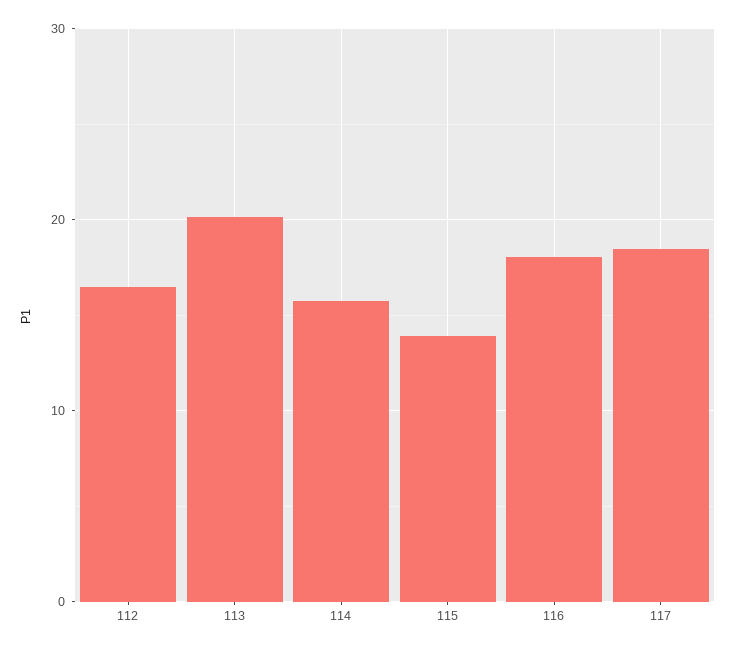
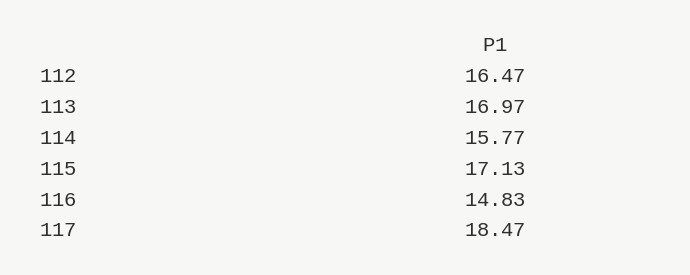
  {
    "112": 16.47,
-   "113": 20,
+   "113": 16.97,
    "114": 15.77,
-   "115": 14,
+   "115": 17.13,
-   "116": 18,
+   "116": 14.83,
    "117": 18.47
  }

